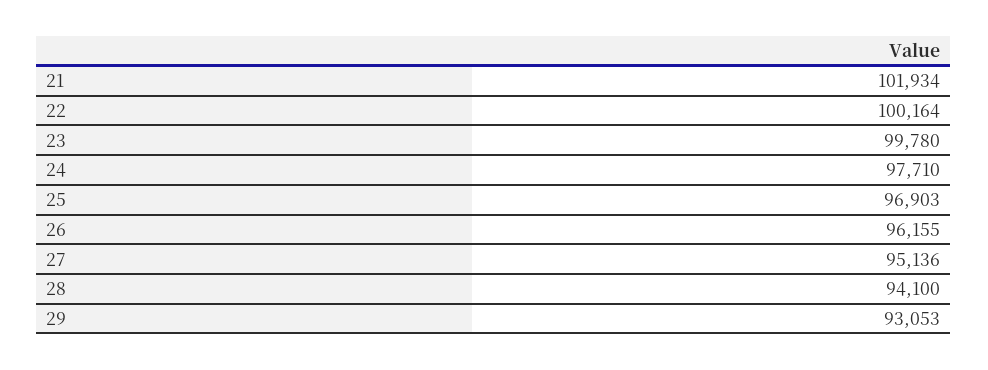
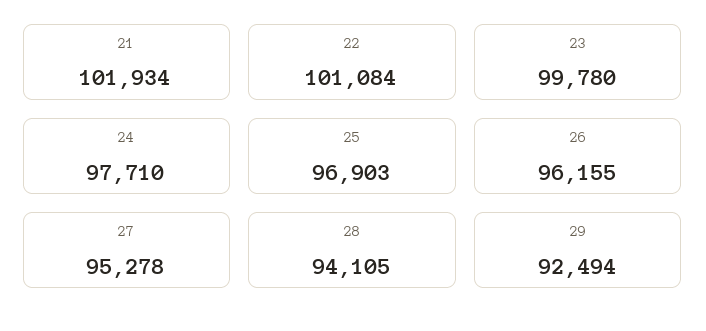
  {
    "21": 101934,
-   "22": 100164,
+   "22": 101084,
    "23": 99780,
    "24": 97710,
    "25": 96903,
    "26": 96155,
-   "27": 95136,
+   "27": 95278,
-   "28": 94100,
+   "28": 94105,
-   "29": 93053
+   "29": 92494
  }

